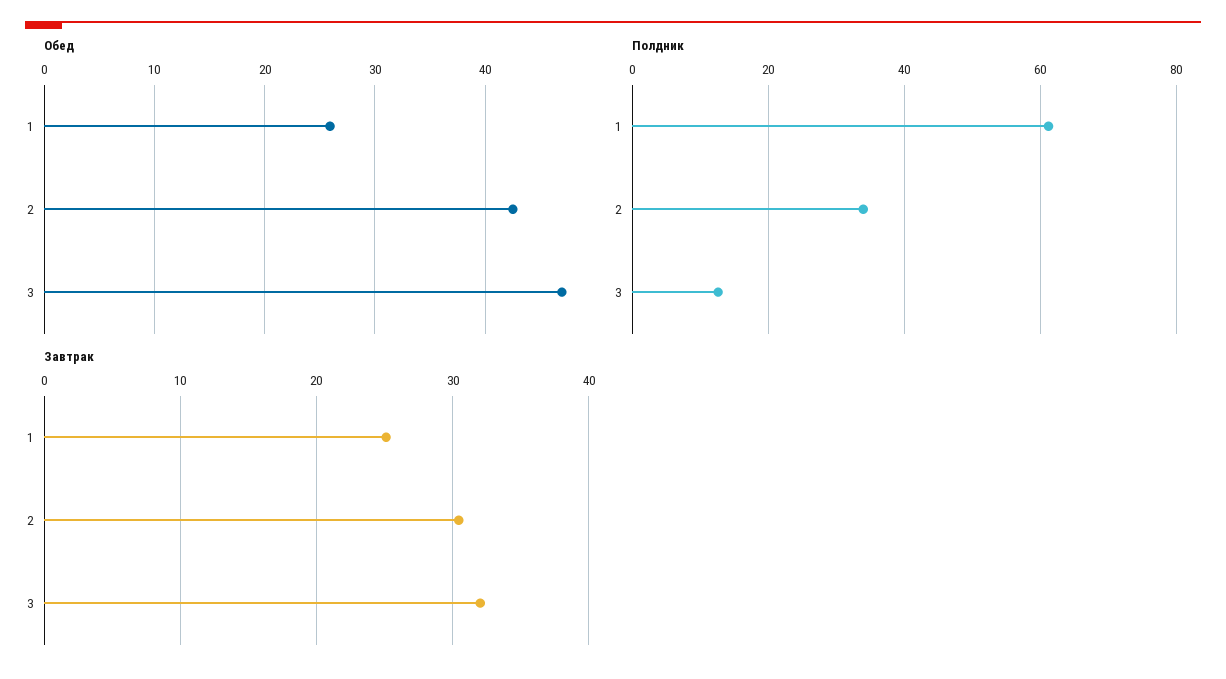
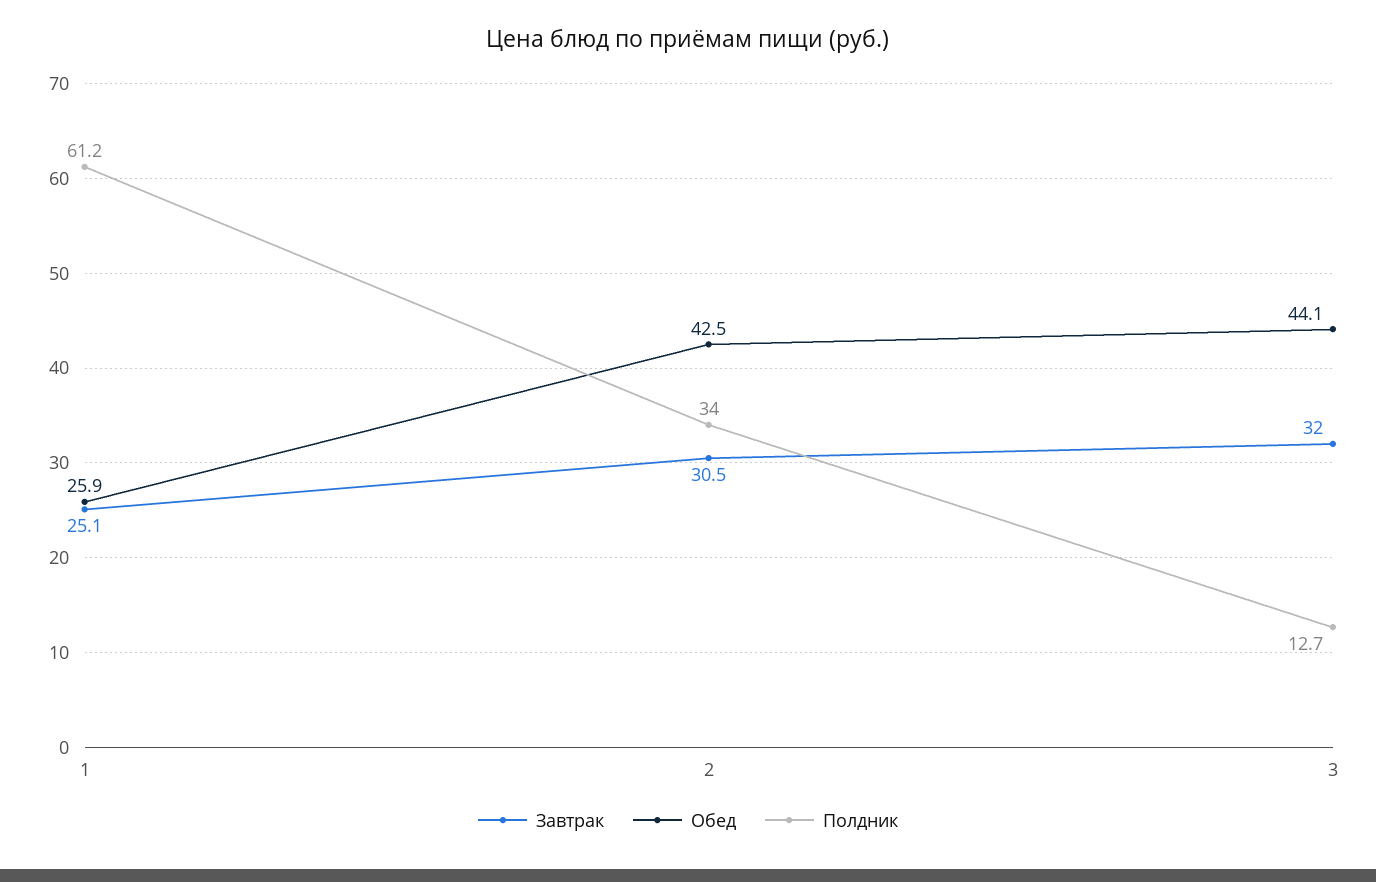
  {
    "Обед": {
      "1": 25.9,
      "2": 42.5,
-     "3": 47
+     "3": 44.1
    },
    "Полдник": {
      "1": 61.2,
      "2": 34,
      "3": 12.7
    },
    "Завтрак": {
      "1": 25.1,
      "2": 30.5,
      "3": 32
    }
  }

